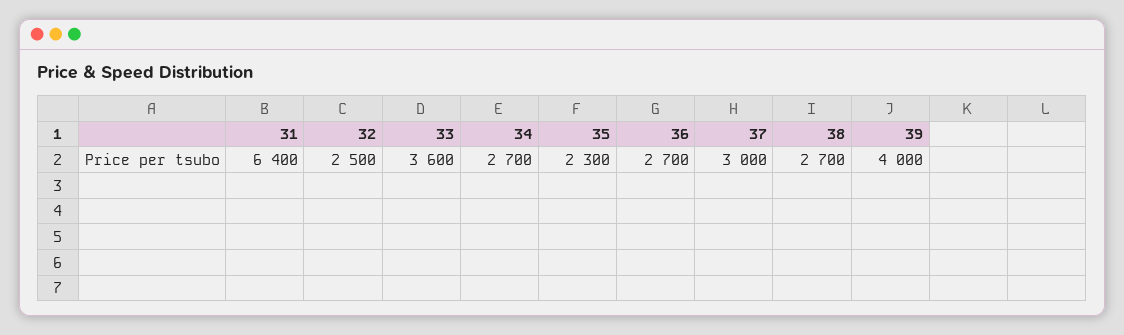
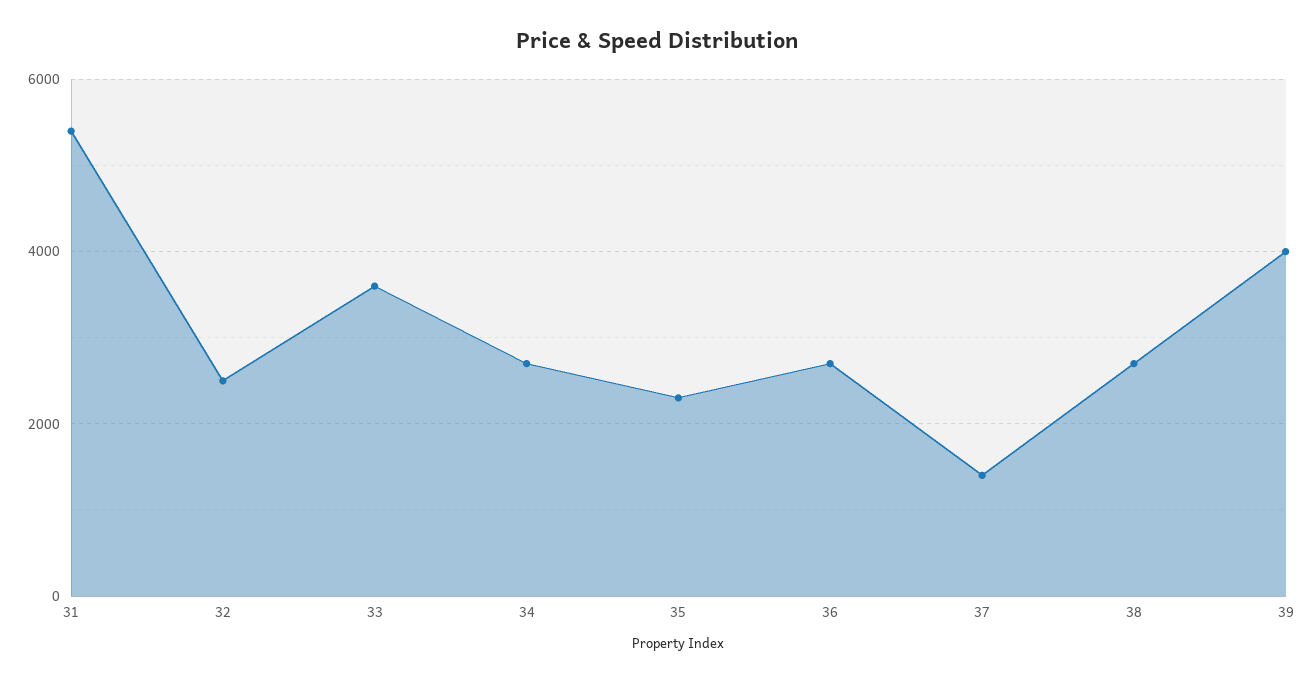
  {
-   "31": 6400,
+   "31": 5400,
    "32": 2500,
    "33": 3600,
    "34": 2700,
    "35": 2300,
    "36": 2700,
-   "37": 3000,
+   "37": 1400,
    "38": 2700,
    "39": 4000
  }

